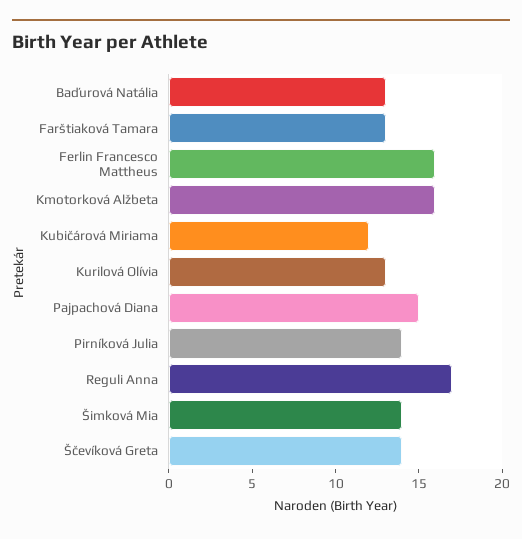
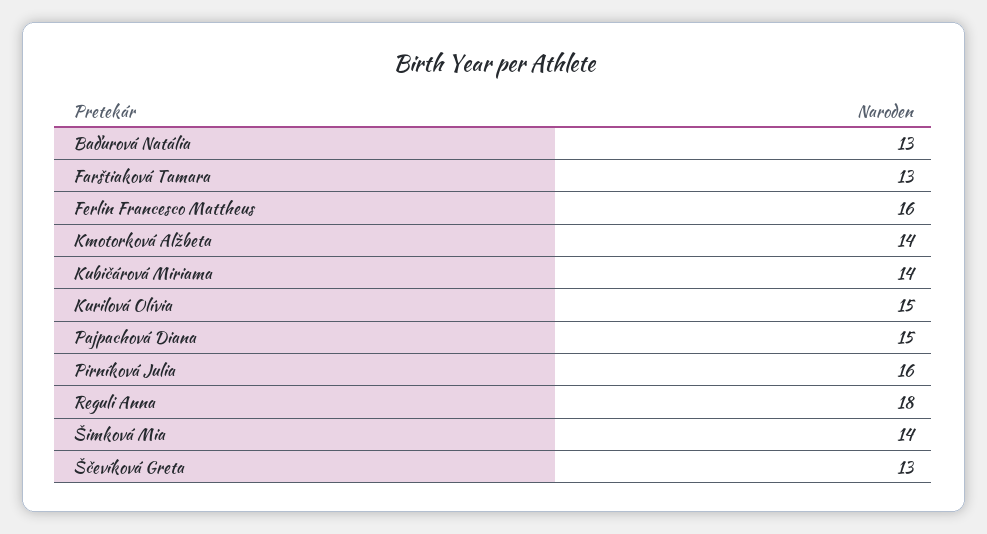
  {
    "Baďurová Natália": 13,
    "Farštiaková Tamara": 13,
    "Ferlin Francesco Mattheus": 16,
-   "Kmotorková Alžbeta": 16,
+   "Kmotorková Alžbeta": 14,
-   "Kubičárová Miriama": 12,
+   "Kubičárová Miriama": 14,
-   "Kurilová Olívia": 13,
+   "Kurilová Olívia": 15,
    "Pajpachová Diana": 15,
-   "Pirníková Julia": 14,
+   "Pirníková Julia": 16,
-   "Reguli Anna": 17,
+   "Reguli Anna": 18,
    "Šimková Mia": 14,
-   "Ščevíková Greta": 14
+   "Ščevíková Greta": 13
  }

